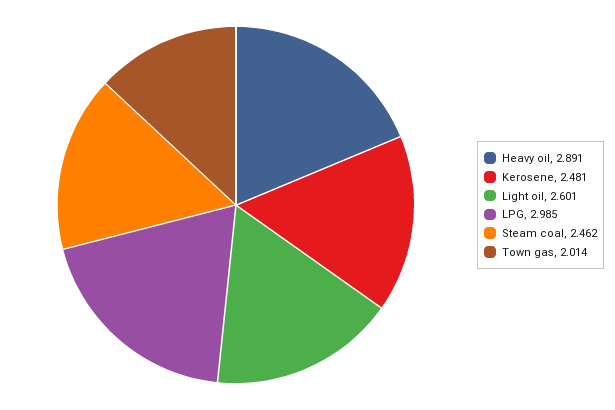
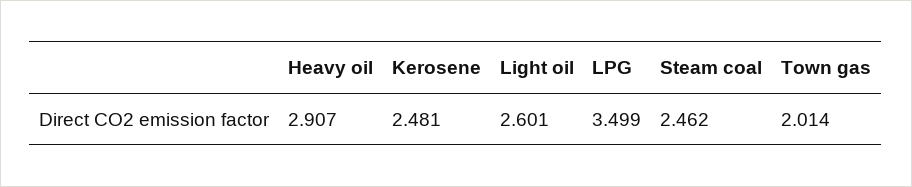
  {
-   "Heavy oil": 2.891,
+   "Heavy oil": 2.907,
    "Kerosene": 2.481,
    "Light oil": 2.601,
-   "LPG": 2.985,
+   "LPG": 3.499,
    "Steam coal": 2.462,
    "Town gas": 2.014
  }

